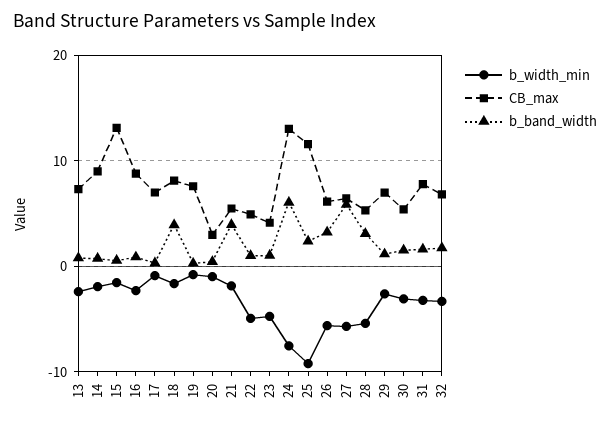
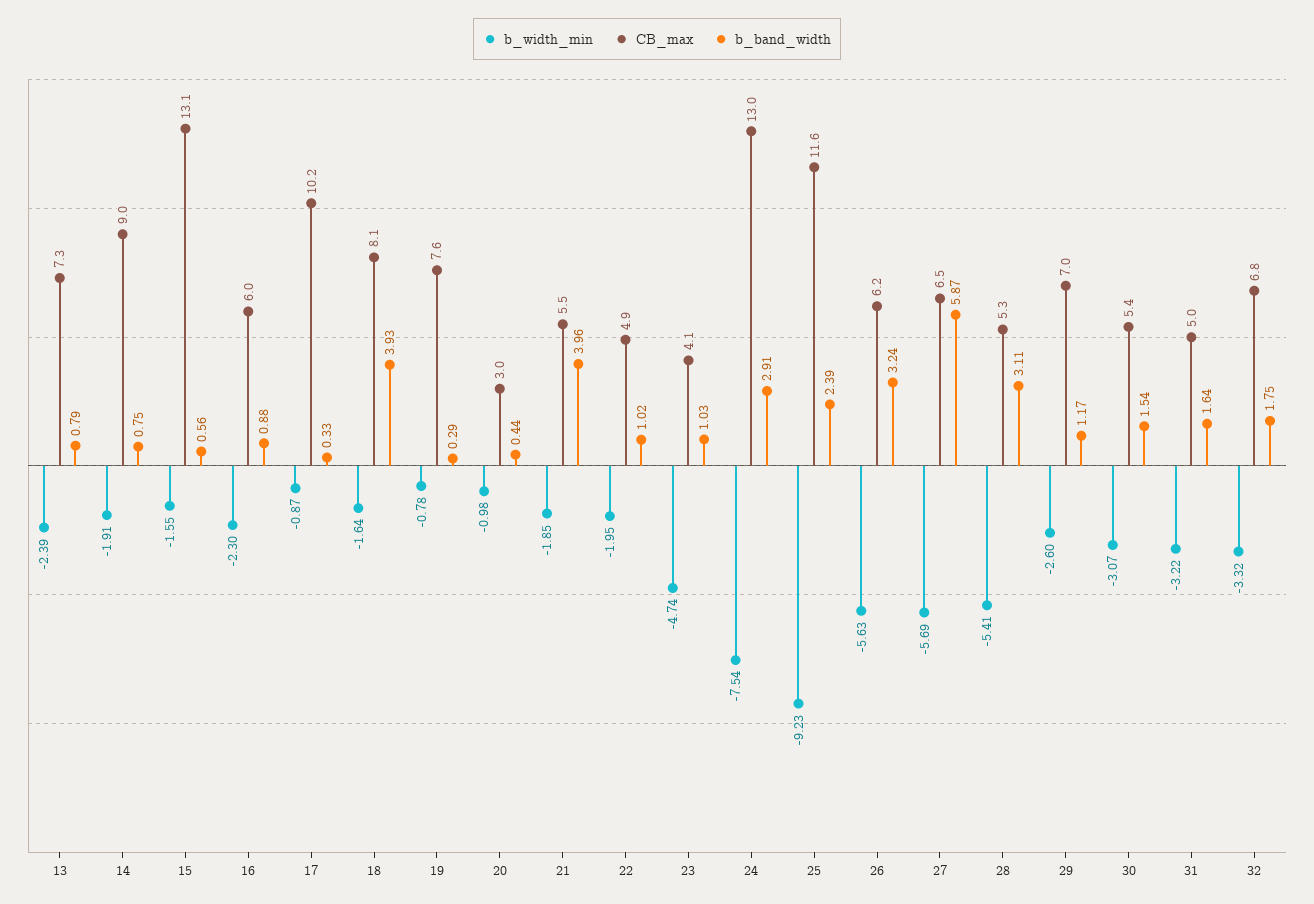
  {
    "b_width_min": {
      "13": -2.39,
      "14": -1.91,
      "15": -1.55,
      "16": -2.3,
      "17": -0.87,
      "18": -1.64,
      "19": -0.78,
      "20": -0.98,
      "21": -1.85,
-     "22": -5,
+     "22": -1.95,
      "23": -4.74,
      "24": -7.54,
      "25": -9.23,
      "26": -5.63,
      "27": -5.69,
      "28": -5.41,
      "29": -2.6,
      "30": -3.07,
      "31": -3.22,
      "32": -3.32
    },
    "CB_max": {
      "13": 7.3,
      "14": 9,
      "15": 13.1,
-     "16": 9,
+     "16": 6,
-     "17": 7,
+     "17": 10.2,
      "18": 8.1,
      "19": 7.6,
      "20": 3,
      "21": 5.5,
      "22": 4.9,
      "23": 4.1,
      "24": 13,
      "25": 11.6,
      "26": 6.2,
      "27": 6.5,
      "28": 5.3,
      "29": 7,
      "30": 5.4,
-     "31": 8,
+     "31": 5,
      "32": 6.8
    },
    "b_band_width": {
      "13": 0.79,
      "14": 0.75,
      "15": 0.56,
      "16": 0.88,
      "17": 0.33,
      "18": 3.93,
      "19": 0.29,
      "20": 0.44,
      "21": 3.96,
      "22": 1.02,
      "23": 1.03,
-     "24": 6,
+     "24": 2.91,
      "25": 2.39,
      "26": 3.24,
      "27": 5.87,
      "28": 3.11,
      "29": 1.17,
      "30": 1.54,
      "31": 1.64,
      "32": 1.75
    }
  }

